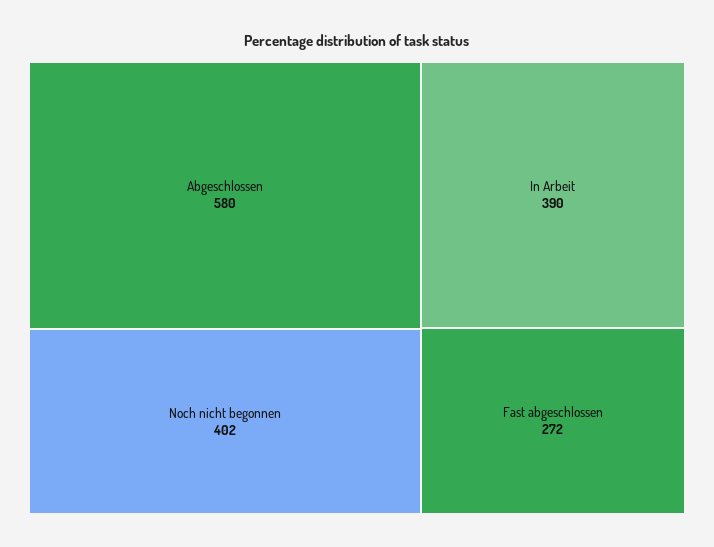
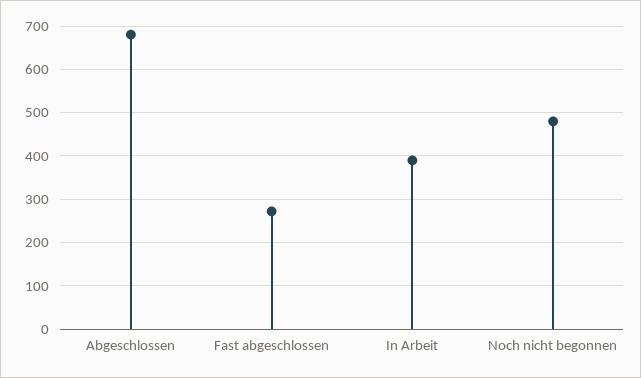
  {
-   "Abgeschlossen": 580,
+   "Abgeschlossen": 680,
-   "Noch nicht begonnen": 402,
+   "Noch nicht begonnen": 480,
    "In Arbeit": 390,
    "Fast abgeschlossen": 272
  }

